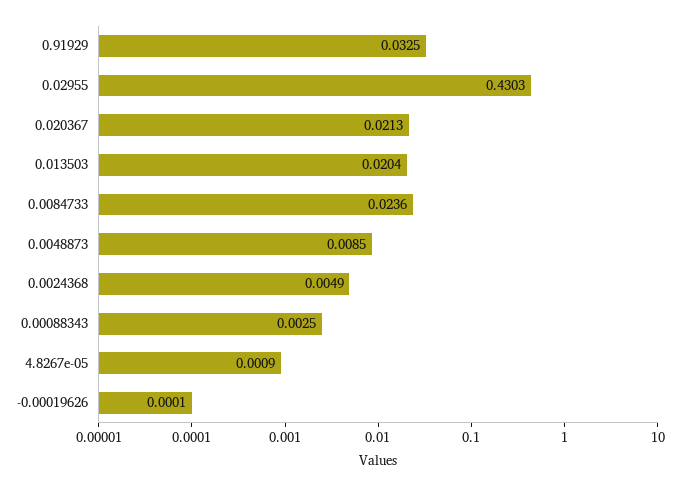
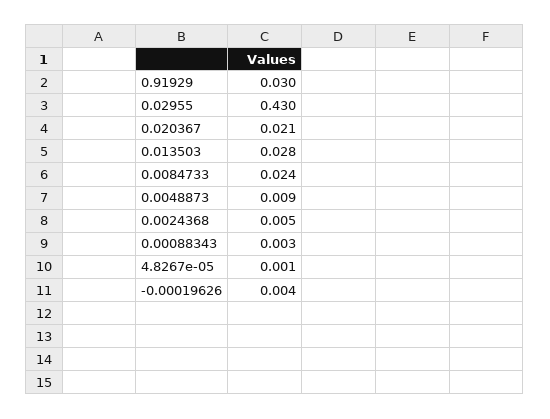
  {
-   "0.91929": 0.0325,
+   "0.91929": 0.03,
    "0.02955": 0.4303,
    "0.020367": 0.0213,
-   "0.013503": 0.0204,
+   "0.013503": 0.028,
    "0.0084733": 0.0236,
    "0.0048873": 0.0085,
    "0.0024368": 0.0049,
    "0.00088343": 0.0025,
    "4.8267e-05": 0.0009,
-   "-0.00019626": 0.0001
+   "-0.00019626": 0.004
  }

